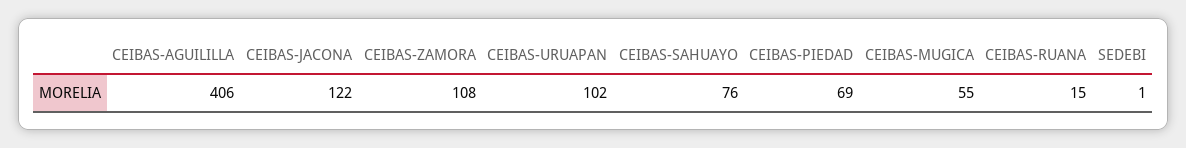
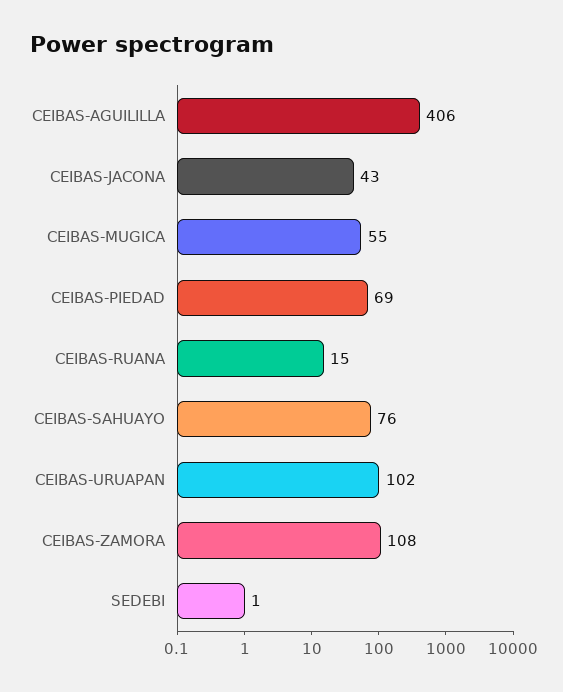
  {
    "CEIBAS-AGUILILLA": 406,
-   "CEIBAS-JACONA": 122,
+   "CEIBAS-JACONA": 43,
    "CEIBAS-ZAMORA": 108,
    "CEIBAS-URUAPAN": 102,
    "CEIBAS-SAHUAYO": 76,
    "CEIBAS-PIEDAD": 69,
    "CEIBAS-MUGICA": 55,
    "CEIBAS-RUANA": 15,
    "SEDEBI": 1
  }

